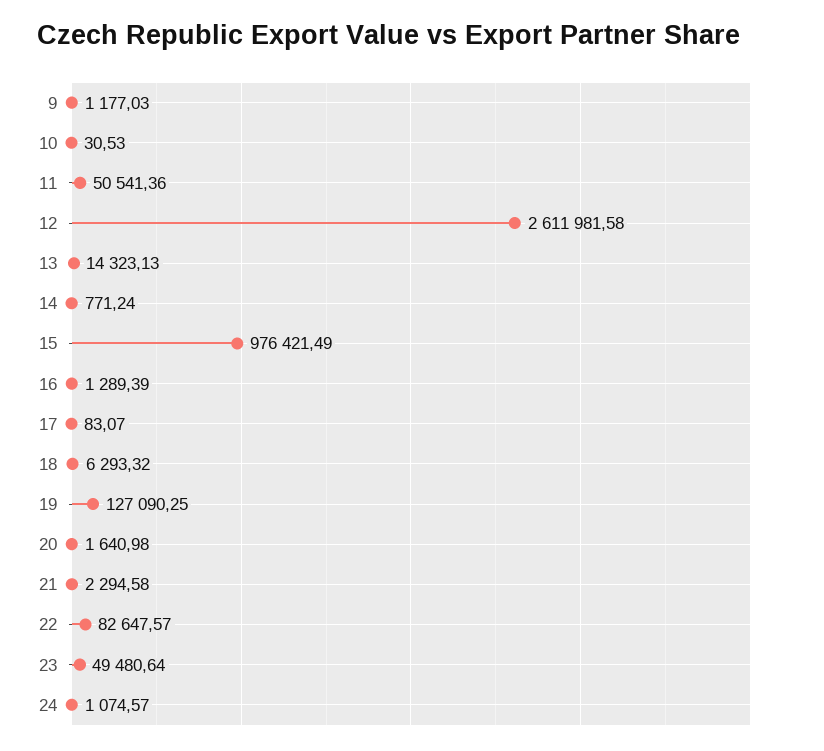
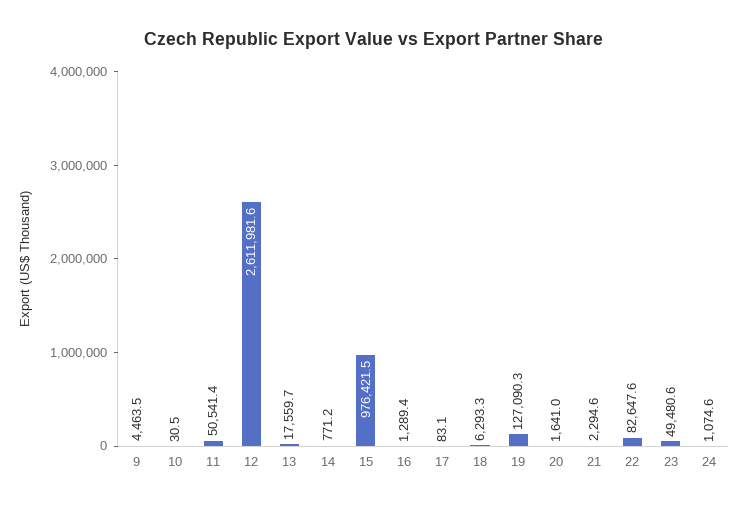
  {
-   "9": 1177.03,
+   "9": 4463.5,
    "10": 30.53,
    "11": 50541.36,
    "12": 2611981.58,
-   "13": 14323.13,
+   "13": 17559.7,
    "14": 771.24,
    "15": 976421.49,
    "16": 1289.39,
    "17": 83.07,
    "18": 6293.32,
    "19": 127090.25,
    "20": 1640.98,
    "21": 2294.58,
    "22": 82647.57,
    "23": 49480.64,
    "24": 1074.57
  }

